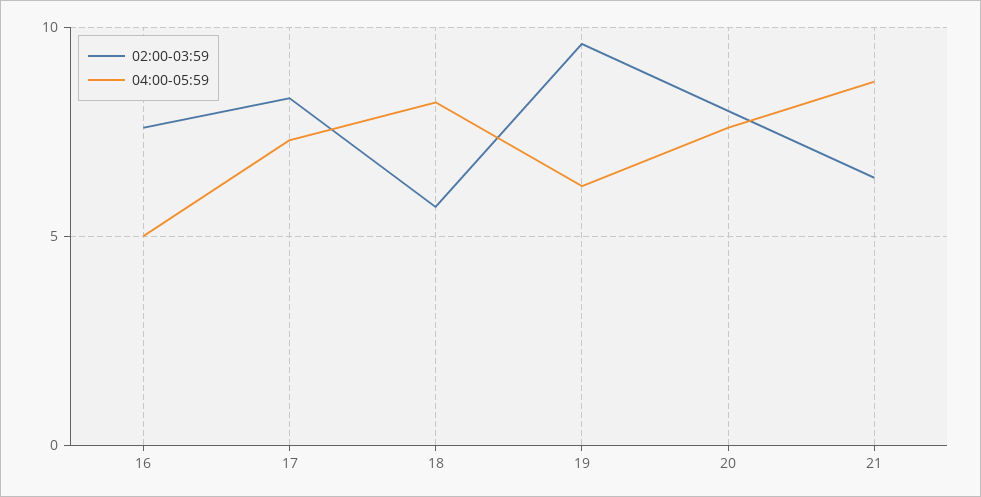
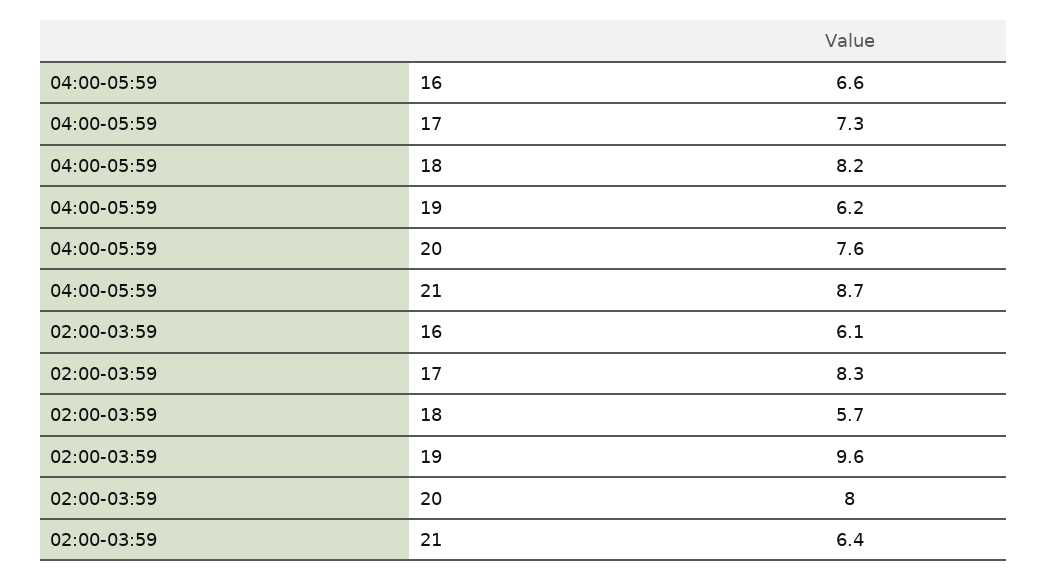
  {
    "02:00-03:59": {
-     "16": 7.5,
+     "16": 6.1,
      "17": 8.3,
      "18": 5.7,
      "19": 9.6,
      "20": 8,
      "21": 6.4
    },
    "04:00-05:59": {
-     "16": 5,
+     "16": 6.6,
      "17": 7.3,
      "18": 8.2,
      "19": 6.2,
      "20": 7.6,
      "21": 8.7
    }
  }

